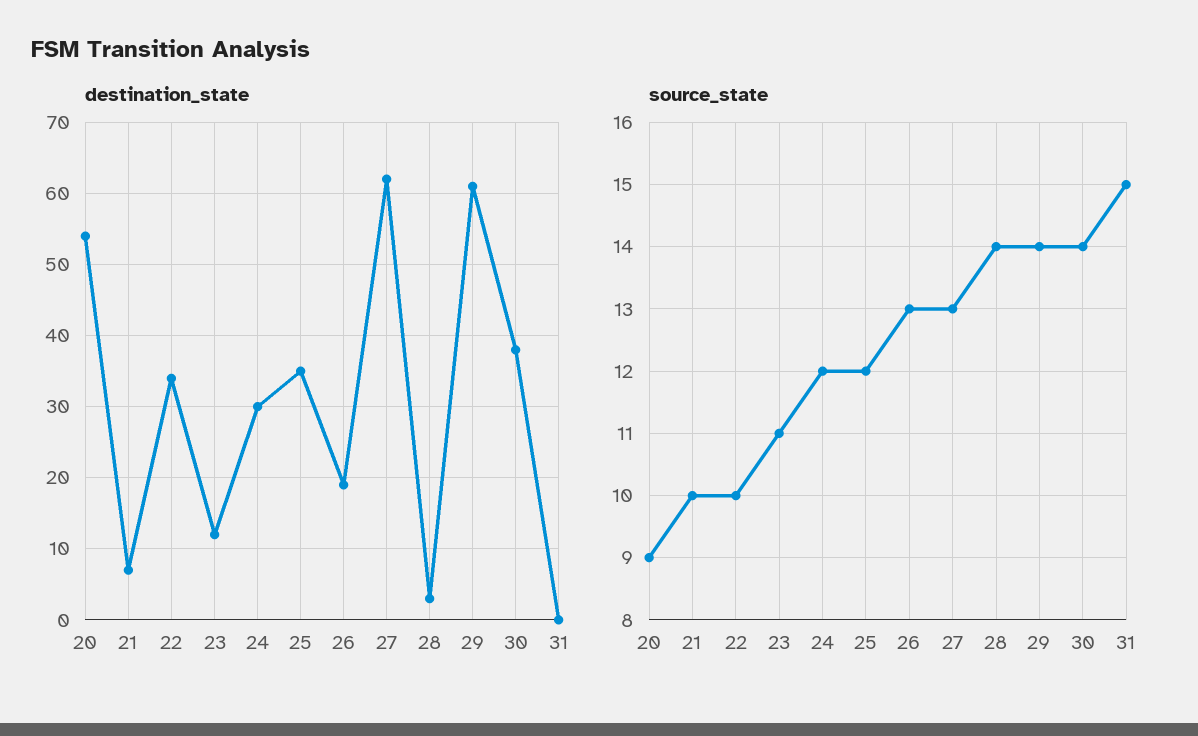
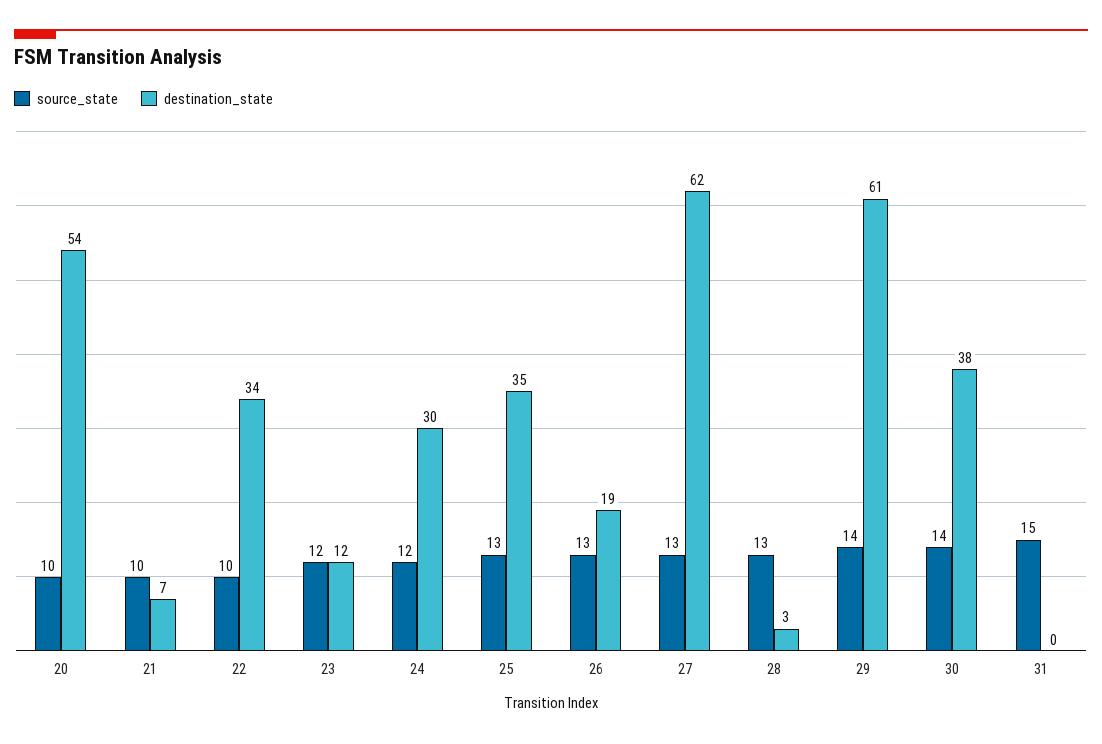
  {
    "destination_state": {
      "20": 54,
      "21": 7,
      "22": 34,
      "23": 12,
      "24": 30,
      "25": 35,
      "26": 19,
      "27": 62,
      "28": 3,
      "29": 61,
      "30": 38,
      "31": 0
    },
    "source_state": {
-     "20": 9,
+     "20": 10,
      "21": 10,
      "22": 10,
-     "23": 11,
+     "23": 12,
      "24": 12,
-     "25": 12,
+     "25": 13,
      "26": 13,
      "27": 13,
-     "28": 14,
+     "28": 13,
      "29": 14,
      "30": 14,
      "31": 15
    }
  }

